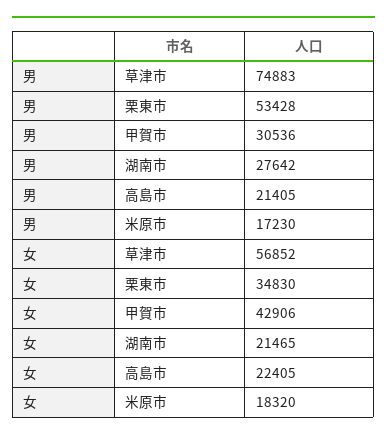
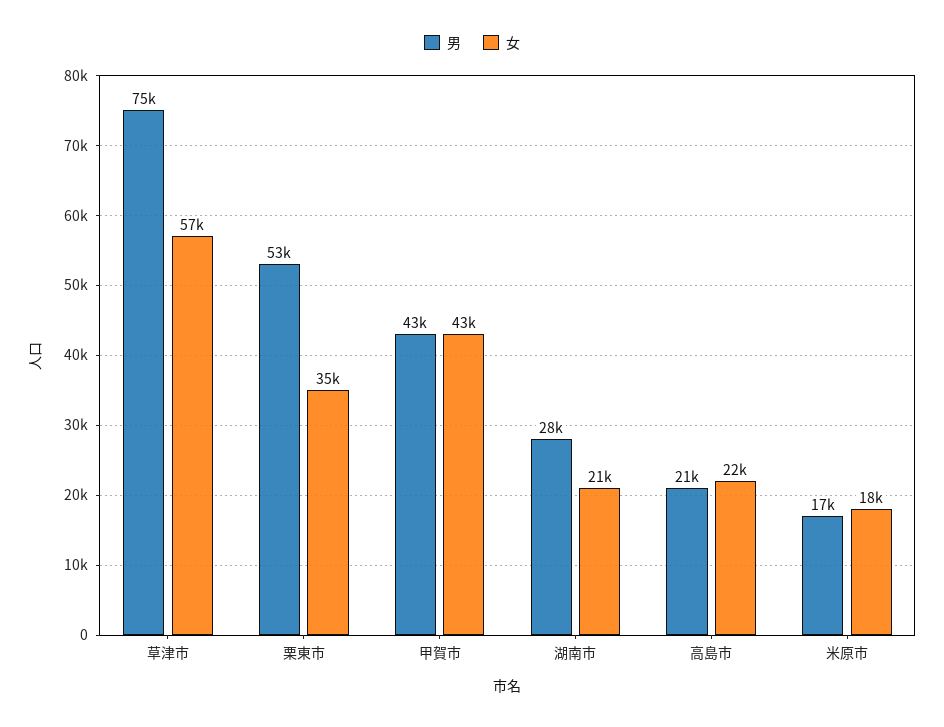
  {
    "男": {
      "草津市": 74883,
      "栗東市": 53428,
-     "甲賀市": 30536,
+     "甲賀市": 43000,
      "湖南市": 27642,
      "高島市": 21405,
      "米原市": 17230
    },
    "女": {
      "草津市": 56852,
      "栗東市": 34830,
      "甲賀市": 42906,
      "湖南市": 21465,
      "高島市": 22405,
      "米原市": 18320
    }
  }

